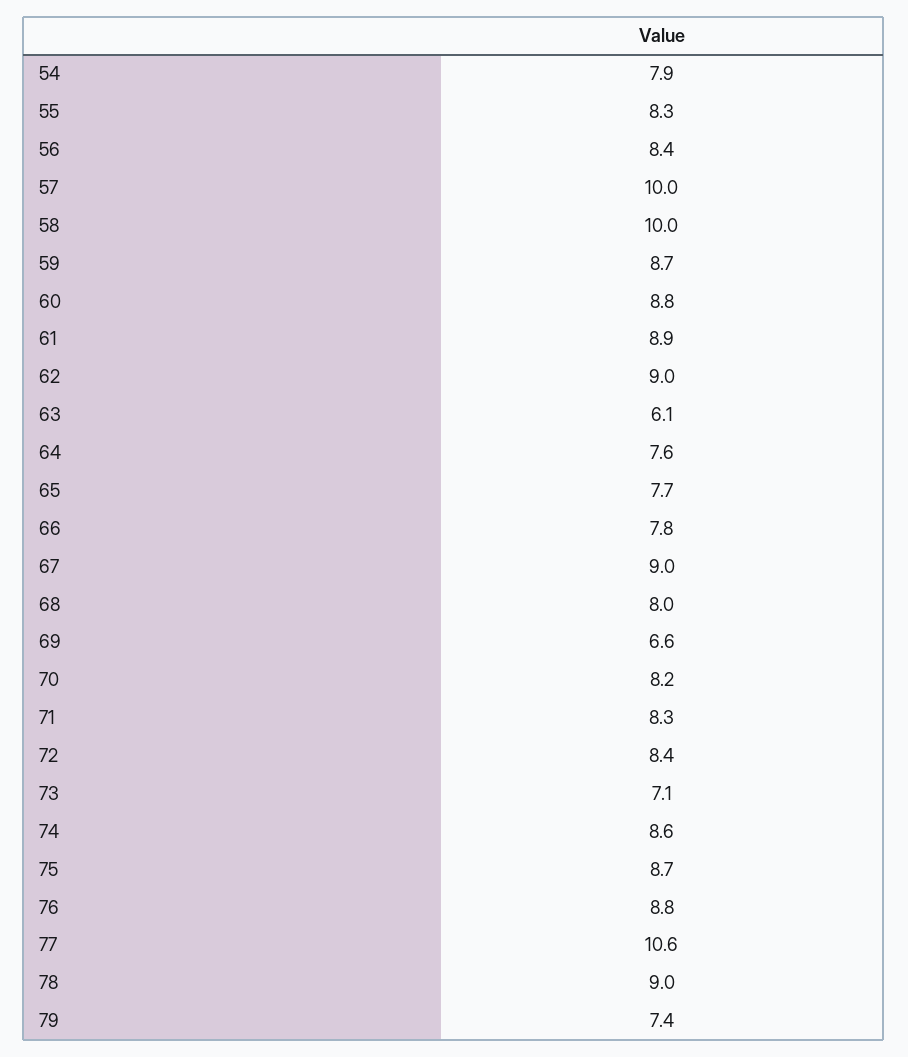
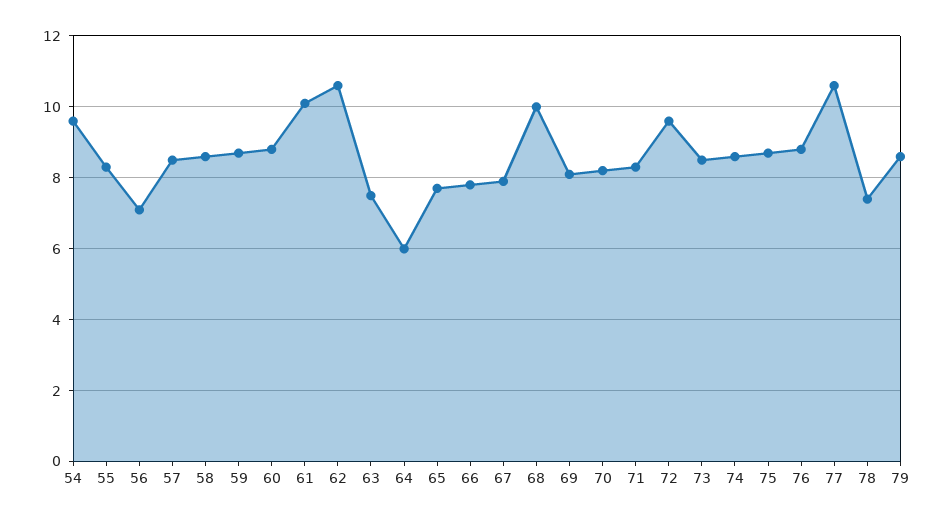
  {
-   "54": 7.9,
+   "54": 9.5,
    "55": 8.3,
-   "56": 8.4,
+   "56": 7,
-   "57": 10,
+   "57": 8.5,
-   "58": 10,
+   "58": 8.5,
    "59": 8.7,
    "60": 8.8,
-   "61": 8.9,
+   "61": 10,
-   "62": 9,
+   "62": 10.5,
-   "63": 6.1,
+   "63": 7.5,
-   "64": 7.6,
+   "64": 6,
    "65": 7.7,
    "66": 7.8,
-   "67": 9,
+   "67": 8,
-   "68": 8,
+   "68": 10,
-   "69": 6.6,
+   "69": 8,
    "70": 8.2,
    "71": 8.3,
-   "72": 8.4,
+   "72": 9.5,
-   "73": 7.1,
+   "73": 8.5,
    "74": 8.6,
    "75": 8.7,
    "76": 8.8,
    "77": 10.6,
-   "78": 9,
+   "78": 7.5,
-   "79": 7.4
+   "79": 8.5
  }

